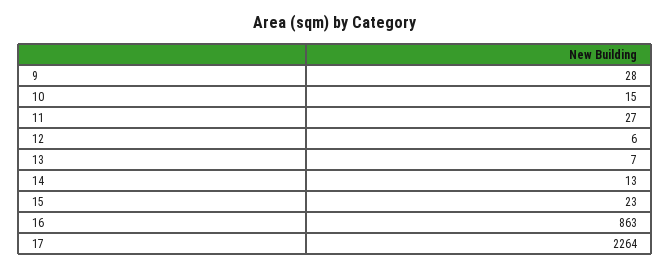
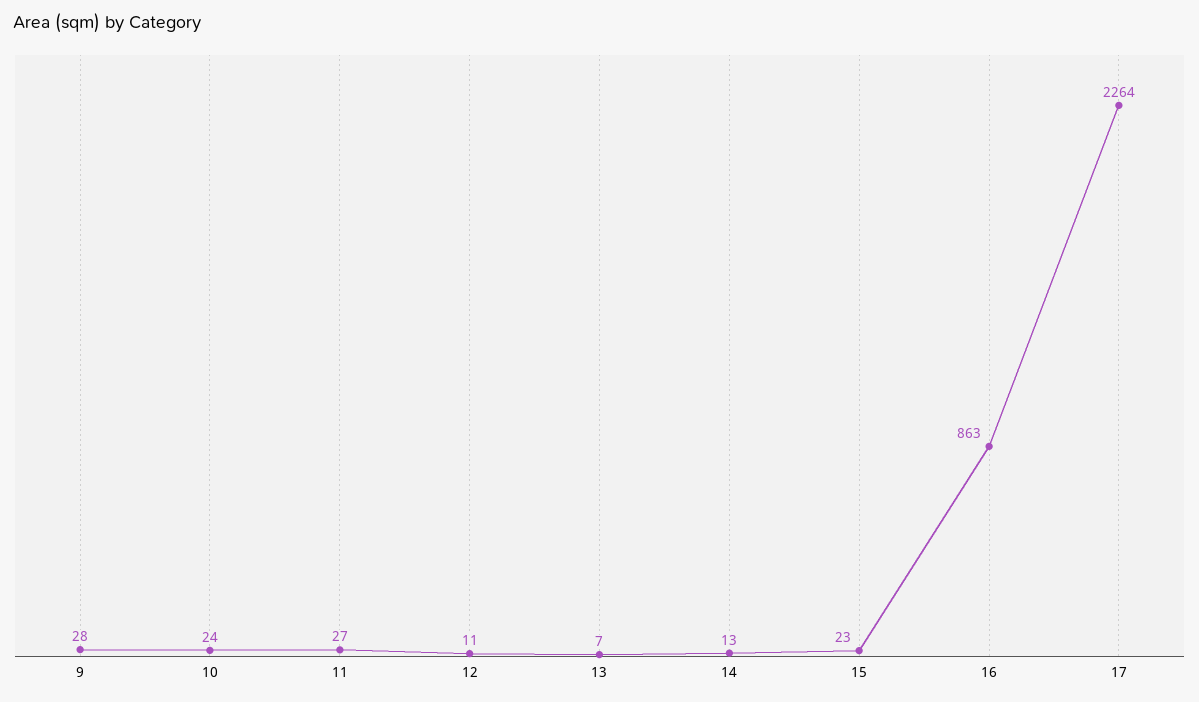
  {
    "9": 28,
-   "10": 15,
+   "10": 24,
    "11": 27,
-   "12": 6,
+   "12": 11,
    "13": 7,
    "14": 13,
    "15": 23,
    "16": 863,
    "17": 2264
  }

